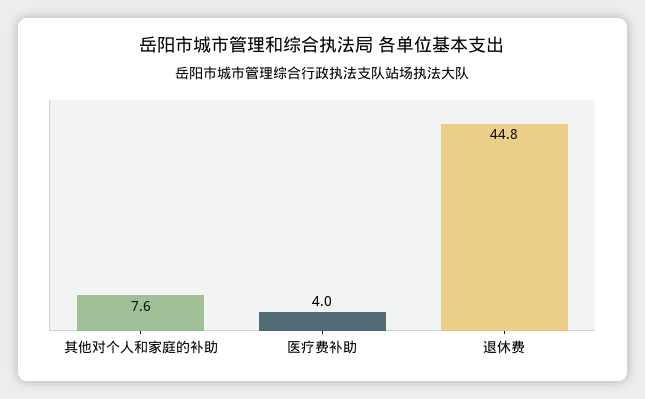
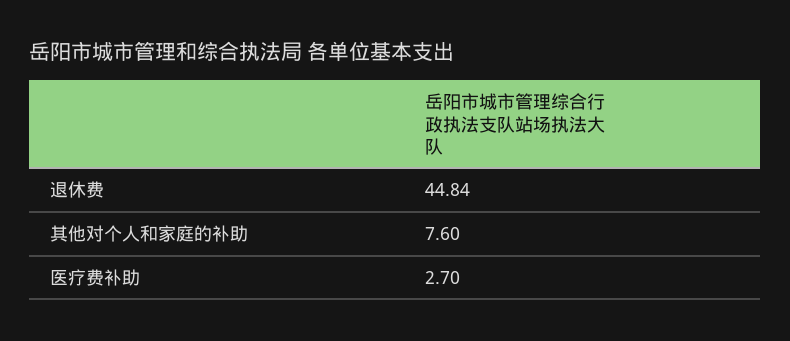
  {
    "其他对个人和家庭的补助": 7.6,
-   "医疗费补助": 4,
+   "医疗费补助": 2.7,
    "退休费": 44.84
  }

